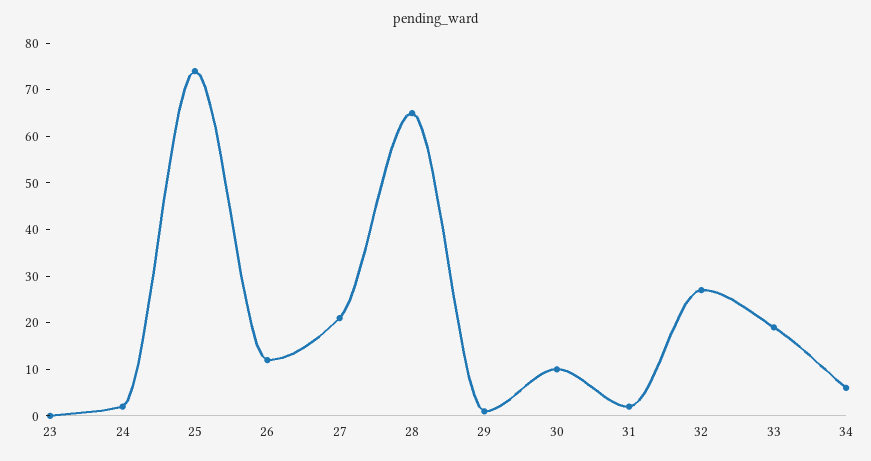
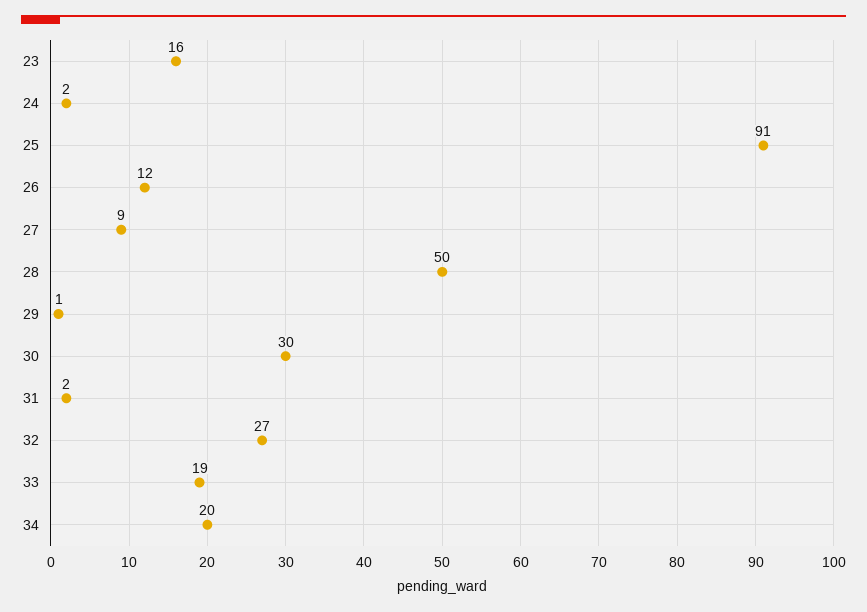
  {
-   "23": 0,
+   "23": 16,
    "24": 2,
-   "25": 75,
+   "25": 91,
    "26": 12,
-   "27": 20,
+   "27": 9,
-   "28": 65,
+   "28": 50,
    "29": 1,
-   "30": 10,
+   "30": 30,
    "31": 2,
    "32": 27,
    "33": 19,
-   "34": 5
+   "34": 20
  }

